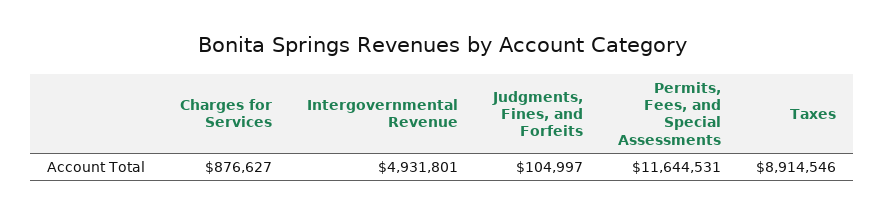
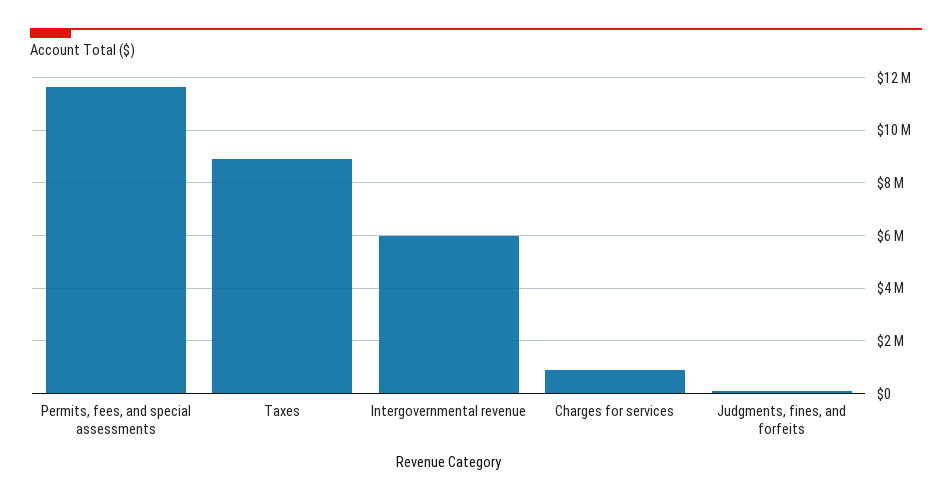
  {
    "Charges for Services": 876627,
-   "Intergovernmental Revenue": 4931801,
+   "Intergovernmental Revenue": 6000000,
    "Judgments, Fines, and Forfeits": 104997,
    "Permits, Fees, and Special Assessments": 11644531,
    "Taxes": 8914546
  }

